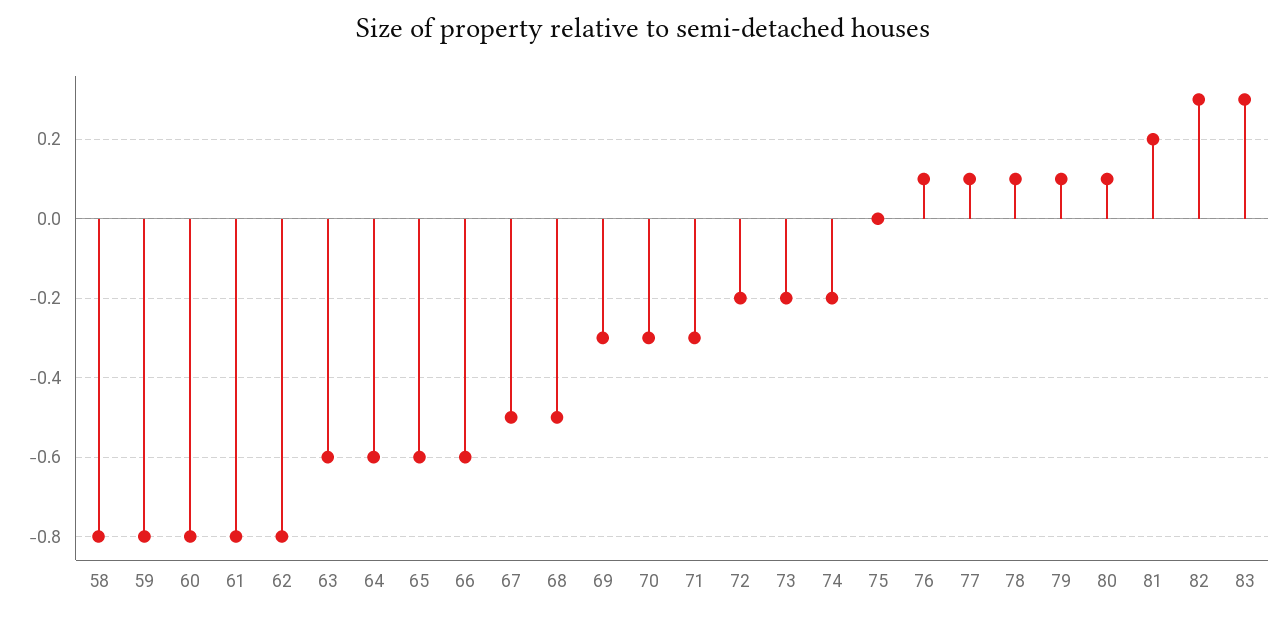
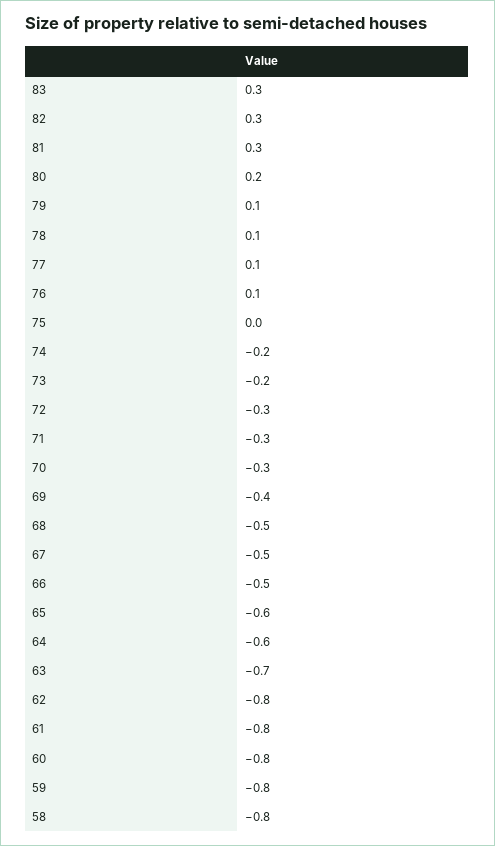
  {
    "58": -0.8,
    "59": -0.8,
    "60": -0.8,
    "61": -0.8,
    "62": -0.8,
-   "63": -0.6,
+   "63": -0.7,
    "64": -0.6,
    "65": -0.6,
-   "66": -0.6,
+   "66": -0.5,
    "67": -0.5,
    "68": -0.5,
-   "69": -0.3,
+   "69": -0.4,
    "70": -0.3,
    "71": -0.3,
-   "72": -0.2,
+   "72": -0.3,
    "73": -0.2,
    "74": -0.2,
    "75": 0,
    "76": 0.1,
    "77": 0.1,
    "78": 0.1,
    "79": 0.1,
-   "80": 0.1,
+   "80": 0.2,
-   "81": 0.2,
+   "81": 0.3,
    "82": 0.3,
    "83": 0.3
  }

